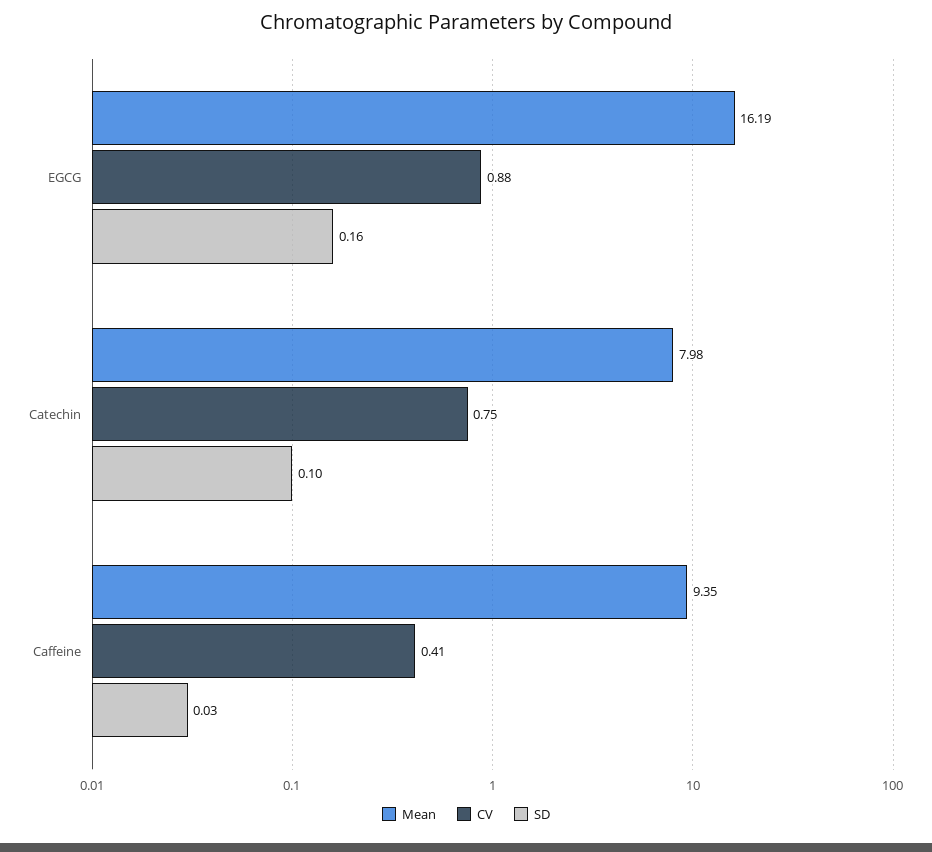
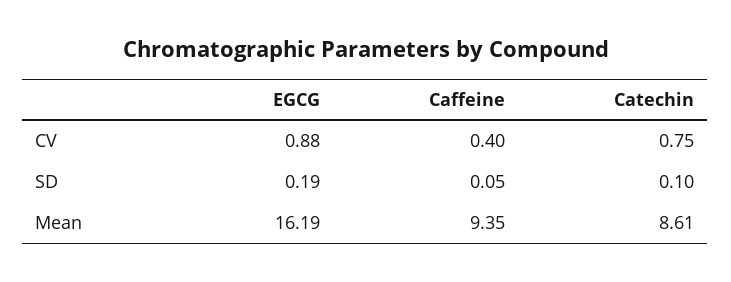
  {
    "Mean": {
      "EGCG": 16.19,
-     "Catechin": 7.98,
+     "Catechin": 8.61,
      "Caffeine": 9.35
    },
    "CV": {
      "EGCG": 0.88,
      "Catechin": 0.75,
-     "Caffeine": 0.41
+     "Caffeine": 0.4
    },
    "SD": {
-     "EGCG": 0.16,
+     "EGCG": 0.19,
      "Catechin": 0.1,
-     "Caffeine": 0.03
+     "Caffeine": 0.05
    }
  }

